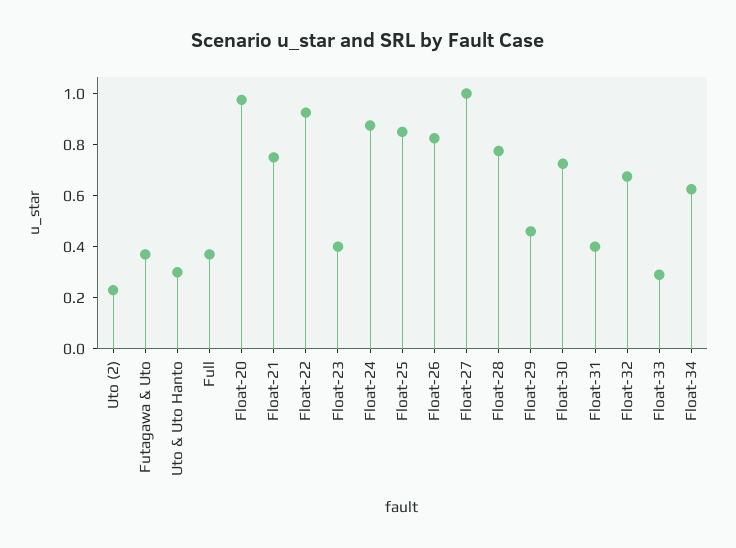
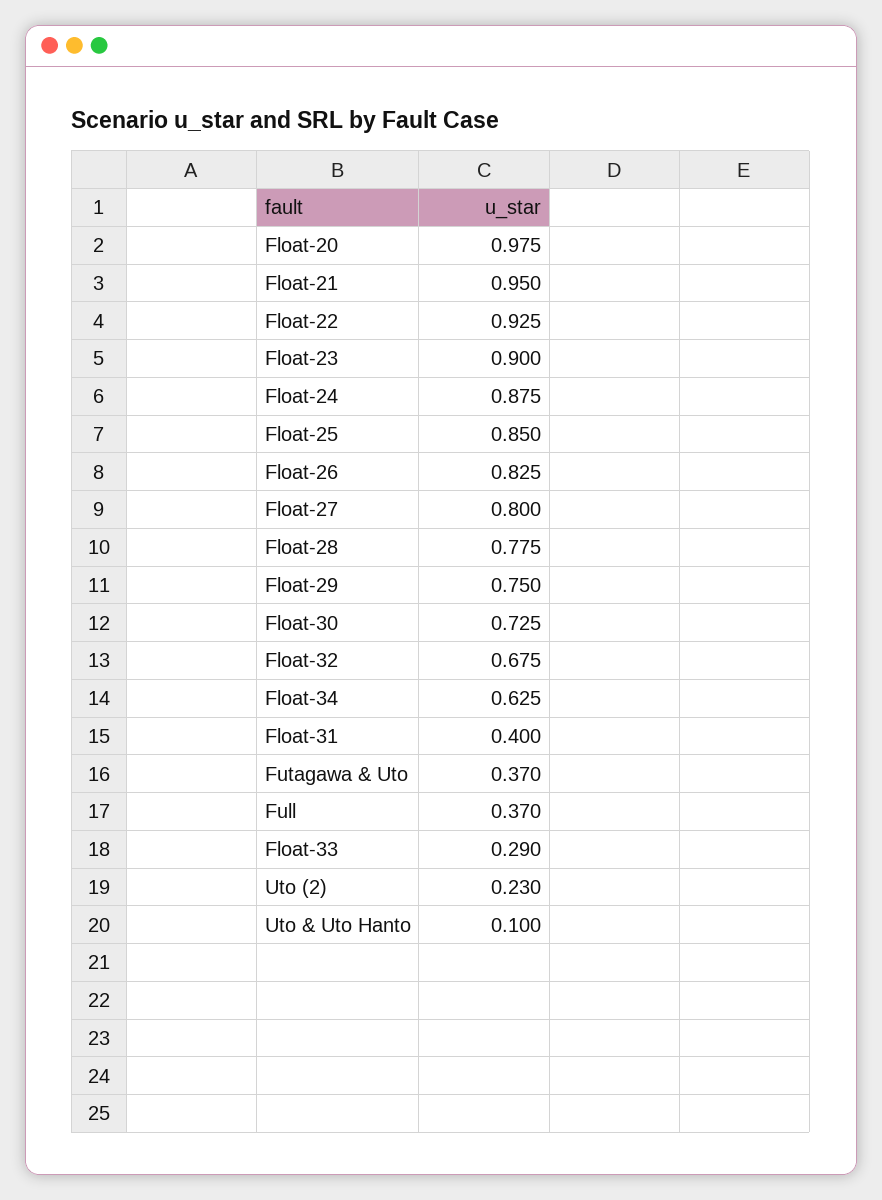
  {
    "Uto (2)": 0.23,
    "Futagawa & Uto": 0.37,
-   "Uto & Uto Hanto": 0.3,
+   "Uto & Uto Hanto": 0.1,
    "Full": 0.37,
    "Float-20": 0.975,
-   "Float-21": 0.75,
+   "Float-21": 0.95,
    "Float-22": 0.925,
-   "Float-23": 0.4,
+   "Float-23": 0.9,
    "Float-24": 0.875,
    "Float-25": 0.85,
    "Float-26": 0.825,
-   "Float-27": 1,
+   "Float-27": 0.8,
    "Float-28": 0.775,
-   "Float-29": 0.45,
+   "Float-29": 0.75,
    "Float-30": 0.725,
    "Float-31": 0.4,
    "Float-32": 0.675,
    "Float-33": 0.29,
    "Float-34": 0.625
  }

